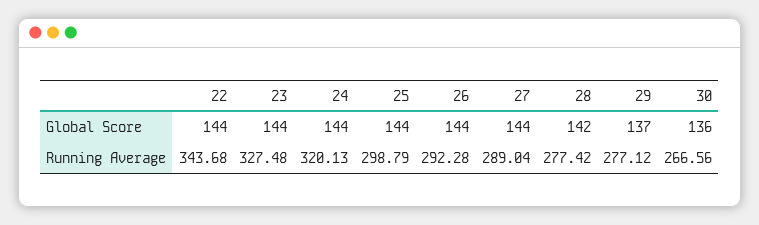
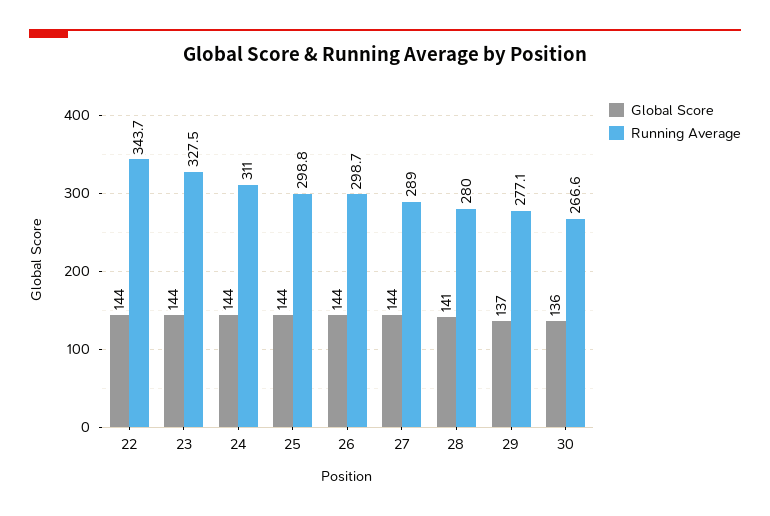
  {
    "Global Score": {
      "22": 144,
      "23": 144,
      "24": 144,
      "25": 144,
      "26": 144,
      "27": 144,
-     "28": 142,
+     "28": 141,
      "29": 137,
      "30": 136
    },
    "Running Average": {
      "22": 343.68,
      "23": 327.48,
-     "24": 320.13,
+     "24": 311,
      "25": 298.79,
-     "26": 292.28,
+     "26": 298.7,
      "27": 289.04,
-     "28": 277.42,
+     "28": 280,
      "29": 277.12,
      "30": 266.56
    }
  }

